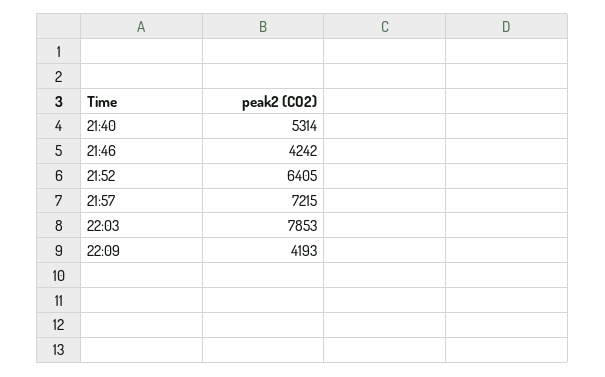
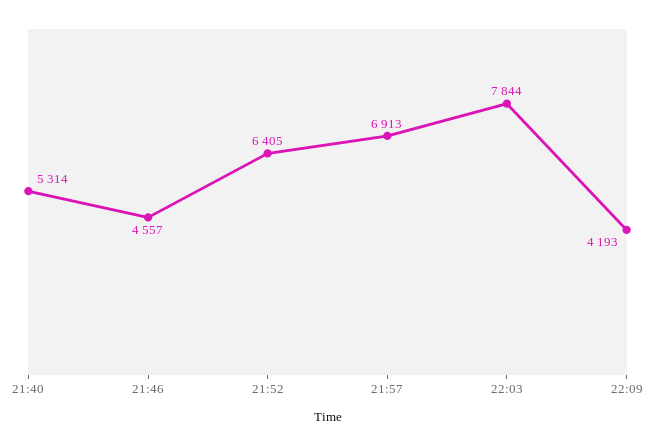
  {
    "21:40": 5314,
-   "21:46": 4242,
+   "21:46": 4557,
    "21:52": 6405,
-   "21:57": 7215,
+   "21:57": 6913,
-   "22:03": 7853,
+   "22:03": 7844,
    "22:09": 4193
  }

